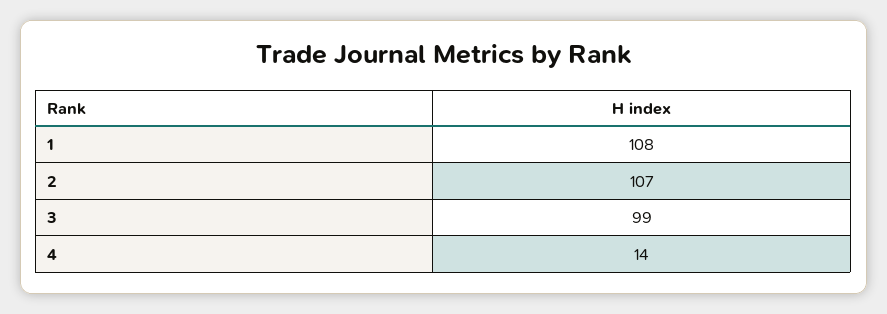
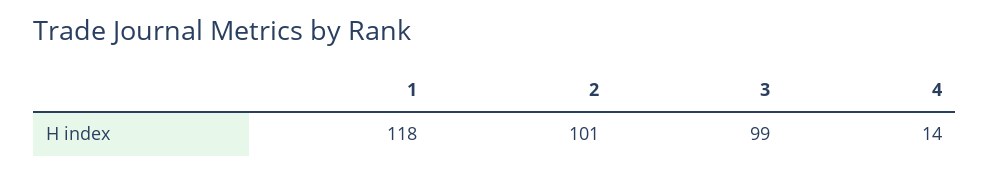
  {
-   "1": 108,
+   "1": 118,
-   "2": 107,
+   "2": 101,
    "3": 99,
    "4": 14
  }

